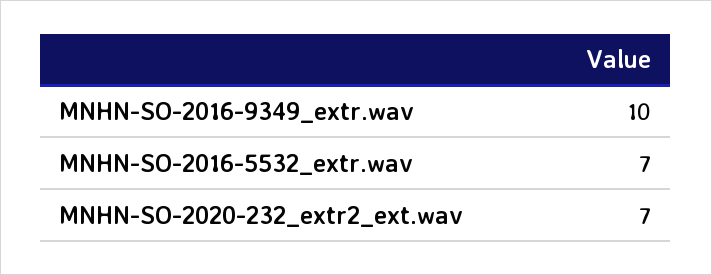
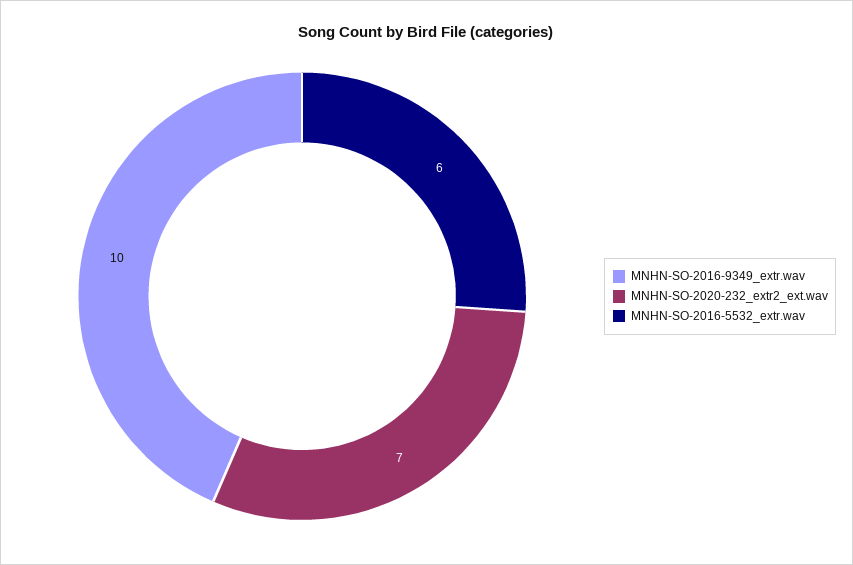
  {
    "MNHN-SO-2016-9349_extr.wav": 10,
-   "MNHN-SO-2016-5532_extr.wav": 7,
+   "MNHN-SO-2016-5532_extr.wav": 6,
    "MNHN-SO-2020-232_extr2_ext.wav": 7
  }

